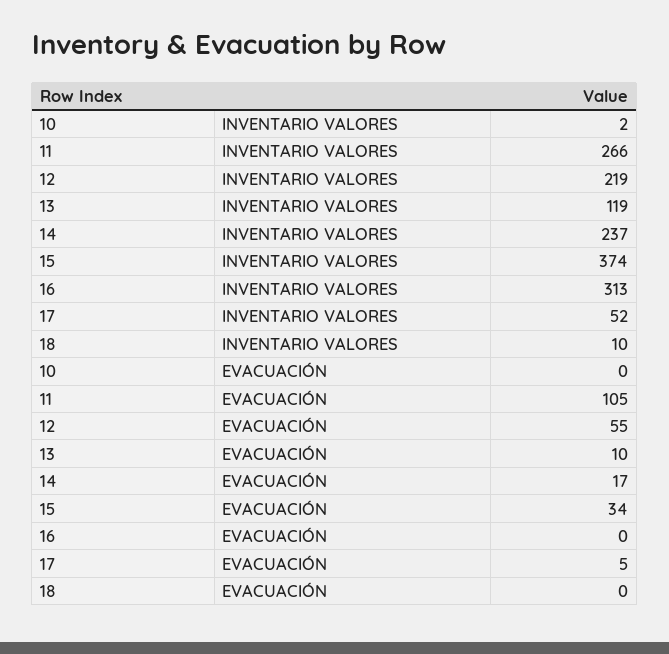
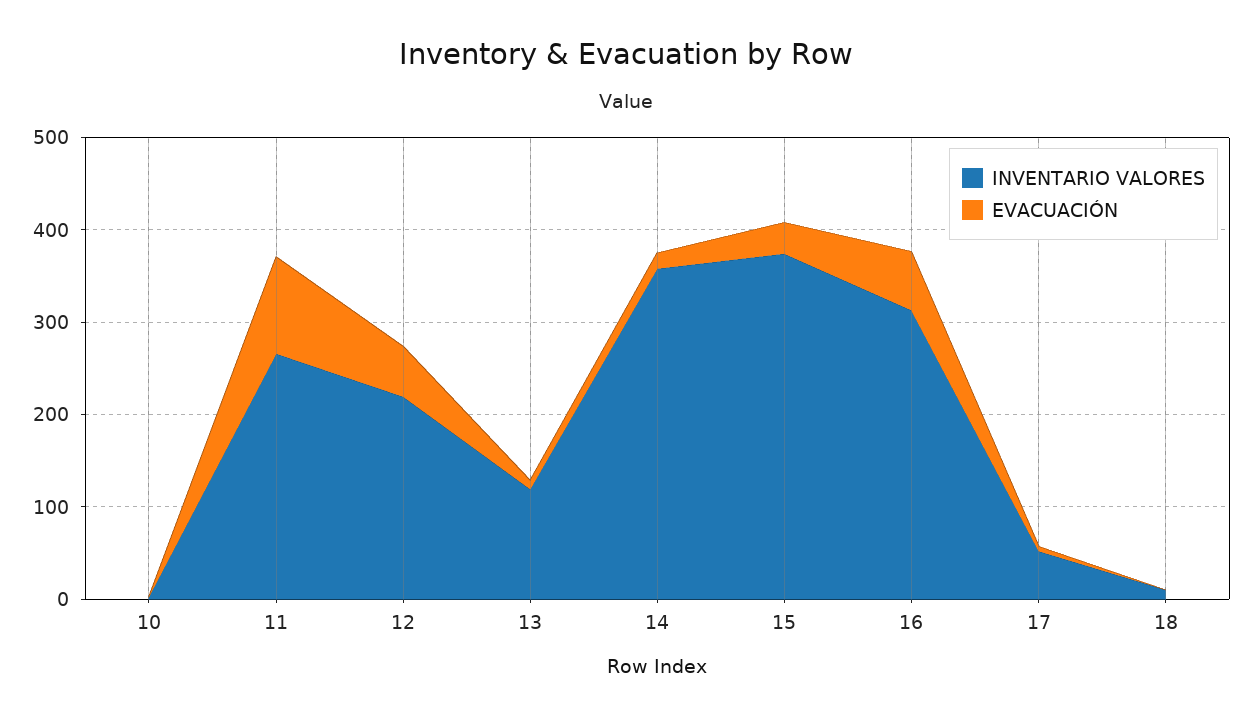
  {
    "INVENTARIO VALORES": {
      "10": 2,
      "11": 266,
      "12": 219,
      "13": 119,
-     "14": 237,
+     "14": 360,
      "15": 374,
      "16": 313,
      "17": 52,
      "18": 10
    },
    "EVACUACIÓN": {
      "10": 0,
      "11": 105,
      "12": 55,
      "13": 10,
      "14": 17,
      "15": 34,
-     "16": 0,
+     "16": 60,
      "17": 5,
      "18": 0
    }
  }

